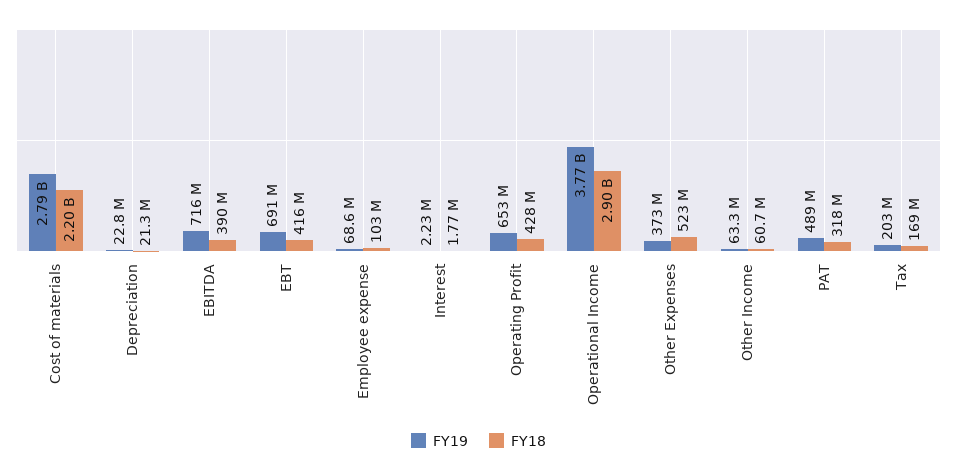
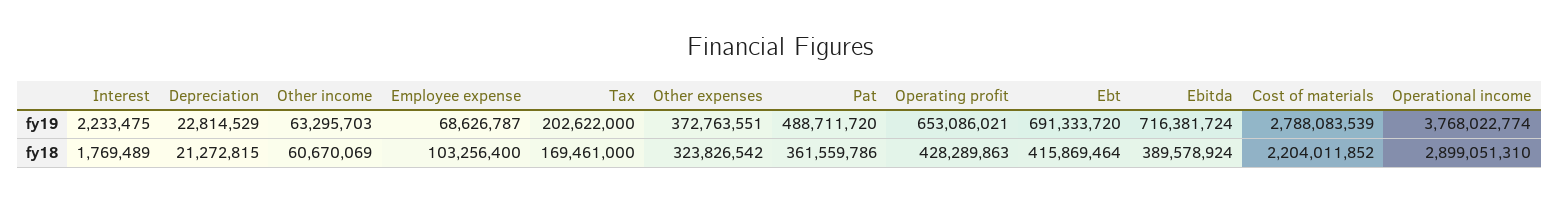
  {
    "FY19": {
      "Cost of materials": 2788083539,
      "Depreciation": 22814529,
      "EBITDA": 716381724,
      "EBT": 691333720,
      "Employee expense": 68626787,
      "Interest": 2233475,
      "Operating Profit": 653086021,
      "Operational Income": 3768022774,
      "Other Expenses": 372763551,
      "Other Income": 63295703,
      "PAT": 488711720,
      "Tax": 202622000
    },
    "FY18": {
      "Cost of materials": 2204011852,
      "Depreciation": 21272815,
      "EBITDA": 389578924,
      "EBT": 415869464,
      "Employee expense": 103256400,
      "Interest": 1769489,
      "Operating Profit": 428289863,
      "Operational Income": 2899051310,
-     "Other Expenses": 523000000,
+     "Other Expenses": 323826542,
      "Other Income": 60670069,
-     "PAT": 318000000,
+     "PAT": 361559786,
      "Tax": 169461000
    }
  }

